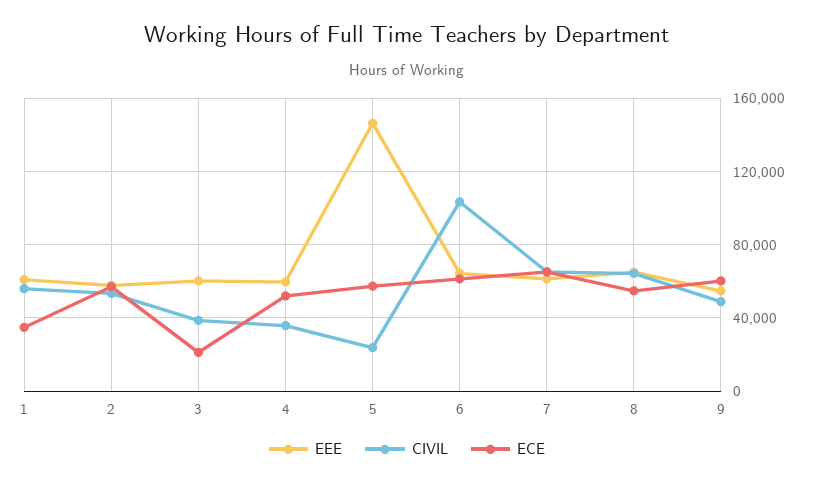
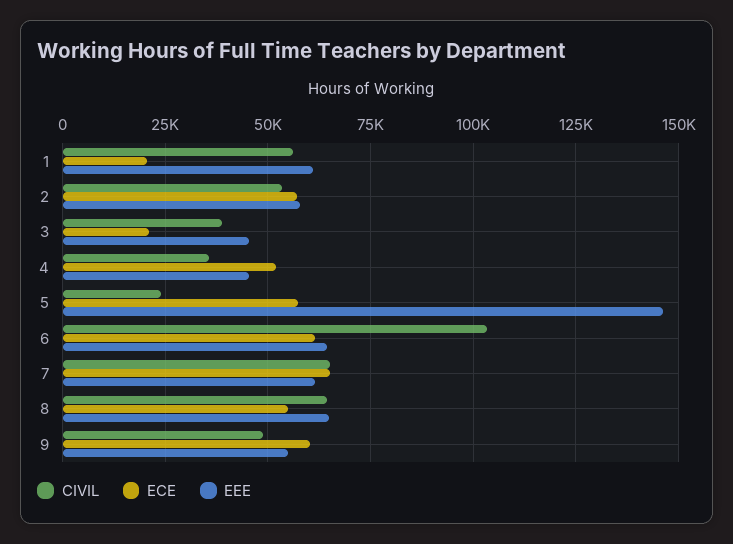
  {
    "EEE": {
      "1": 60000,
      "2": 57500,
-     "3": 60000,
+     "3": 45000,
-     "4": 60000,
+     "4": 45000,
      "5": 145000,
      "6": 65000,
      "7": 62500,
      "8": 65000,
      "9": 55000
    },
    "CIVIL": {
      "1": 55000,
      "2": 52500,
      "3": 37500,
      "4": 35000,
      "5": 25000,
      "6": 102500,
      "7": 65000,
      "8": 65000,
      "9": 50000
    },
    "ECE": {
-     "1": 35000,
+     "1": 20000,
      "2": 57500,
      "3": 20000,
      "4": 52500,
      "5": 57500,
      "6": 62500,
      "7": 65000,
      "8": 55000,
      "9": 60000
    }
  }

